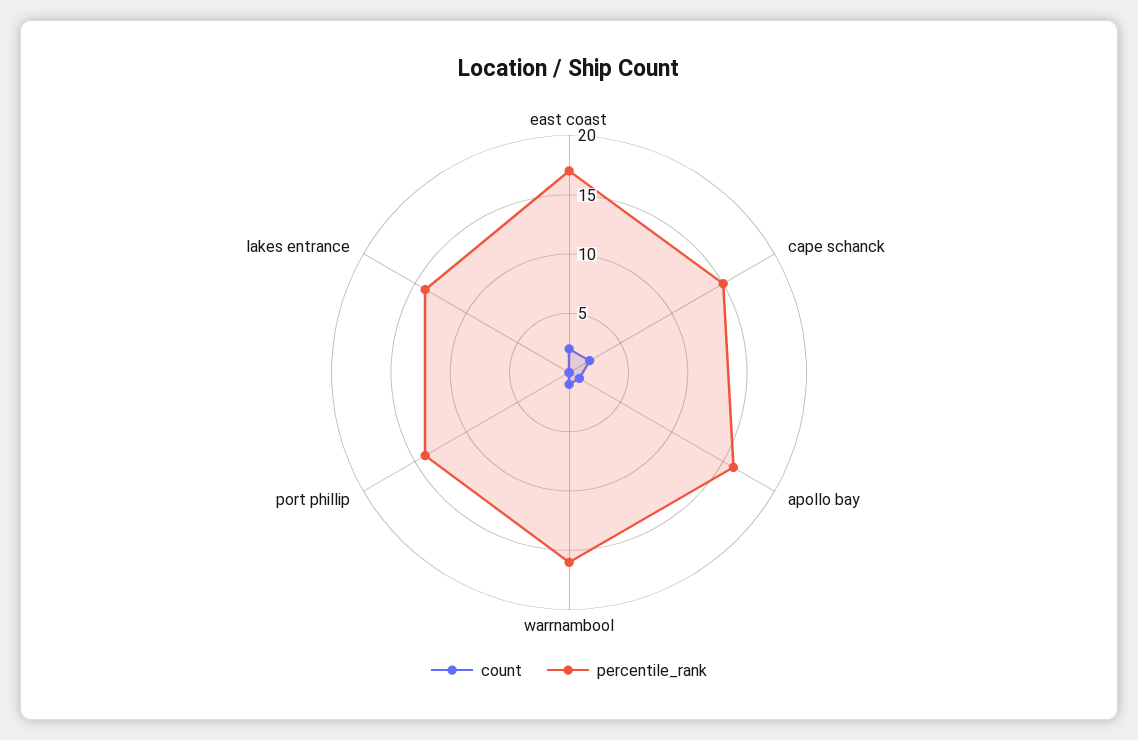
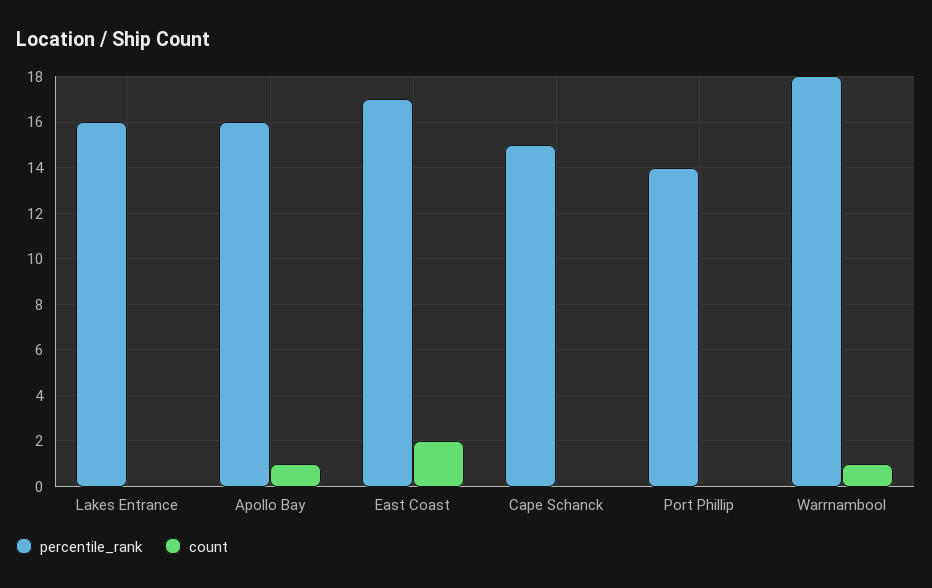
  {
    "count": {
      "east coast": 2,
-     "cape schanck": 2,
+     "cape schanck": 0,
      "apollo bay": 1,
      "warrnambool": 1,
      "port phillip": 0,
      "lakes entrance": 0
    },
    "percentile_rank": {
      "east coast": 17,
      "cape schanck": 15,
      "apollo bay": 16,
-     "warrnambool": 16,
+     "warrnambool": 18,
      "port phillip": 14,
-     "lakes entrance": 14
+     "lakes entrance": 16
    }
  }

